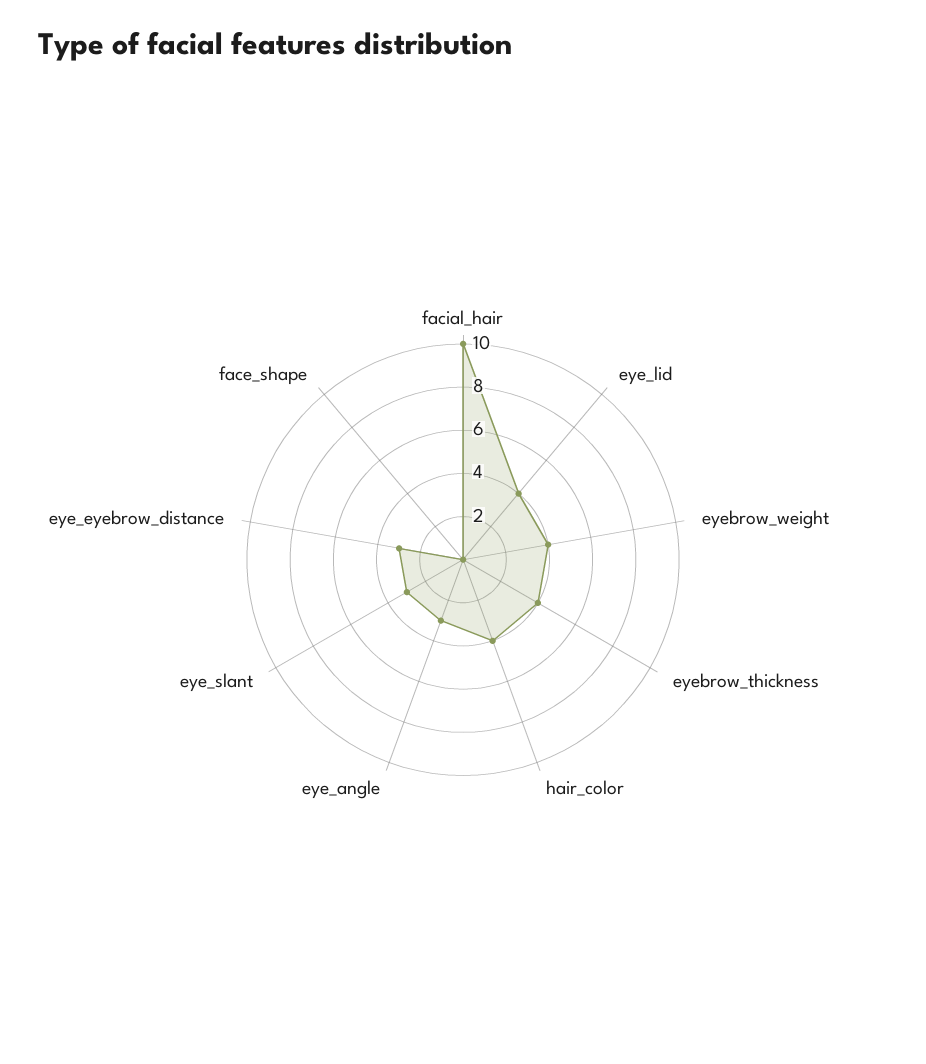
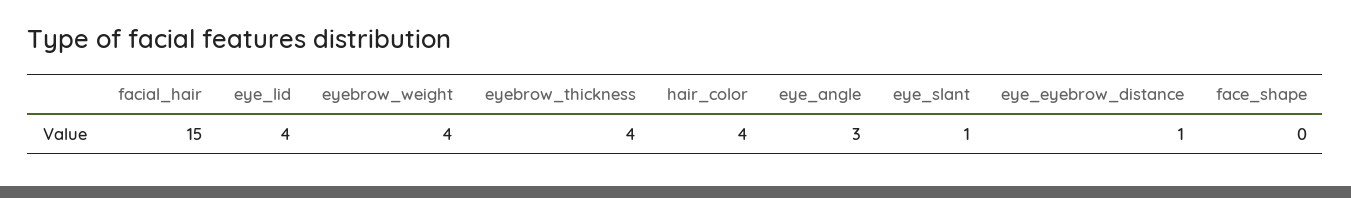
  {
-   "facial_hair": 10,
+   "facial_hair": 15,
    "eye_lid": 4,
    "eyebrow_weight": 4,
    "eyebrow_thickness": 4,
    "hair_color": 4,
    "eye_angle": 3,
-   "eye_slant": 3,
+   "eye_slant": 1,
-   "eye_eyebrow_distance": 3,
+   "eye_eyebrow_distance": 1,
    "face_shape": 0
  }

